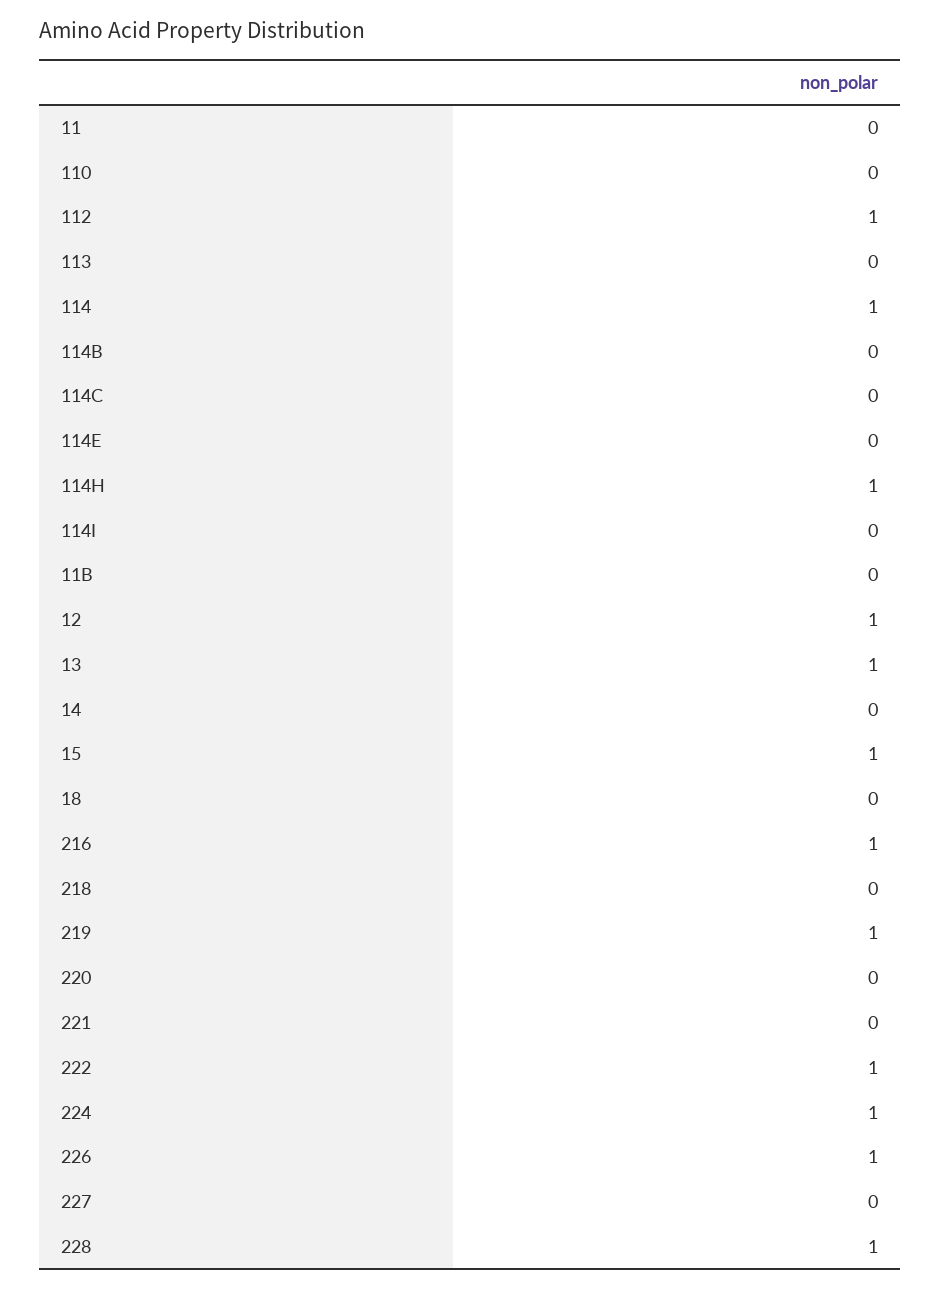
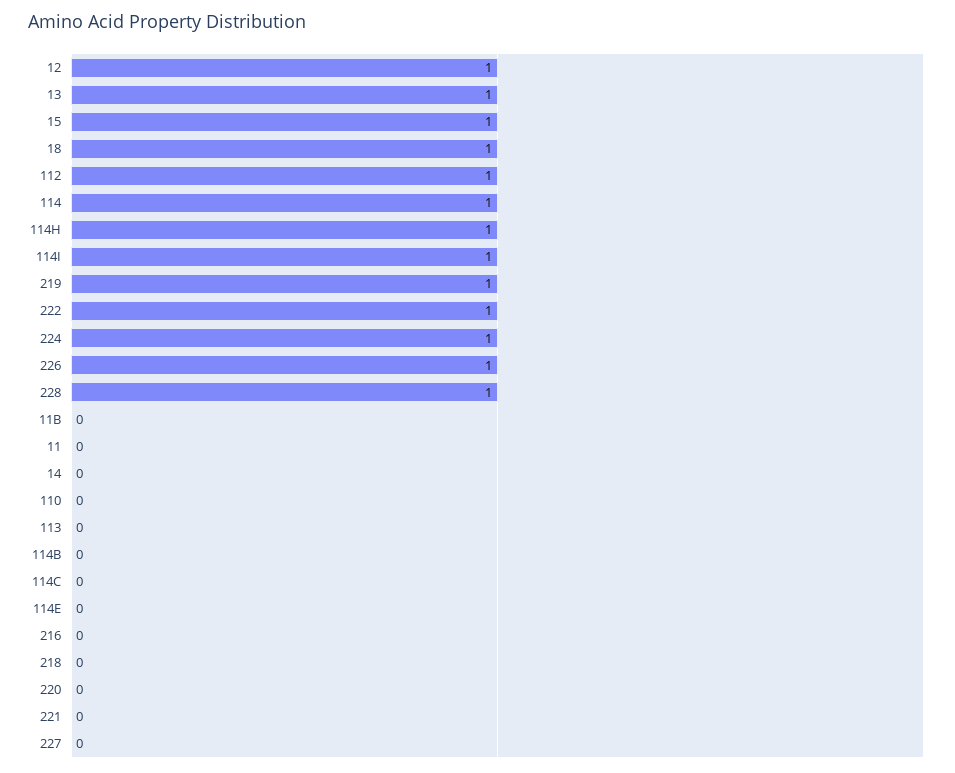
  {
    "11": 0,
    "110": 0,
    "112": 1,
    "113": 0,
    "114": 1,
    "114B": 0,
    "114C": 0,
    "114E": 0,
    "114H": 1,
-   "114I": 0,
+   "114I": 1,
    "11B": 0,
    "12": 1,
    "13": 1,
    "14": 0,
    "15": 1,
-   "18": 0,
+   "18": 1,
-   "216": 1,
+   "216": 0,
    "218": 0,
    "219": 1,
    "220": 0,
    "221": 0,
    "222": 1,
    "224": 1,
    "226": 1,
    "227": 0,
    "228": 1
  }

